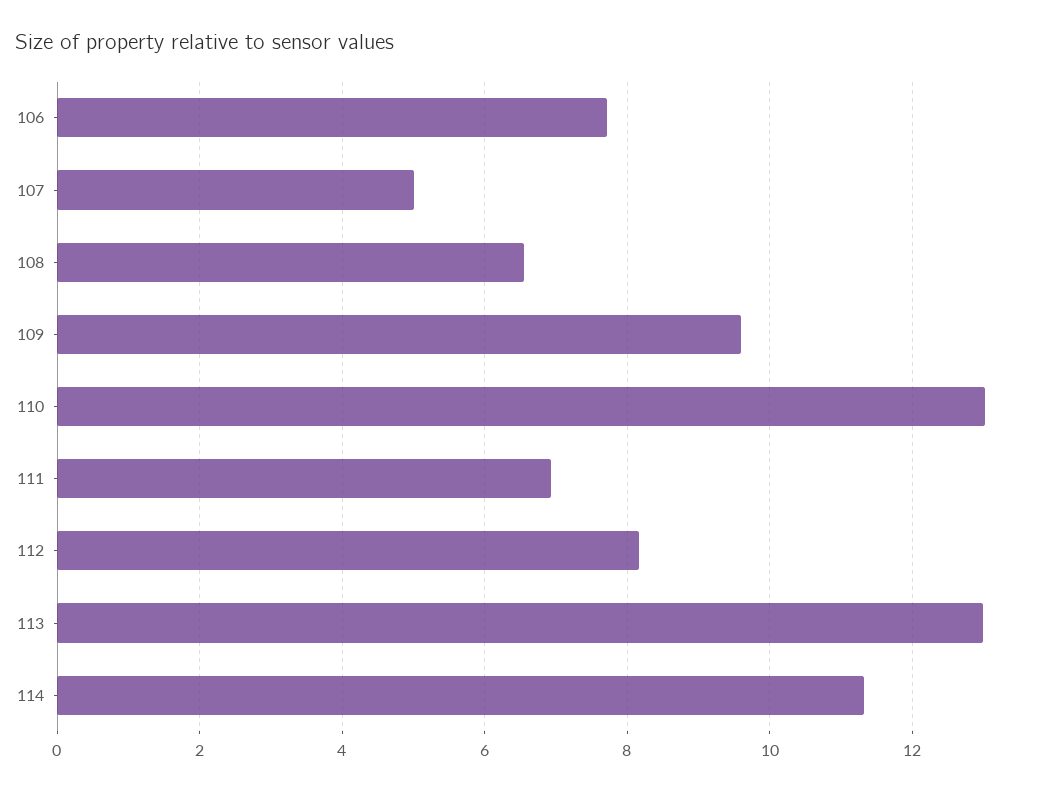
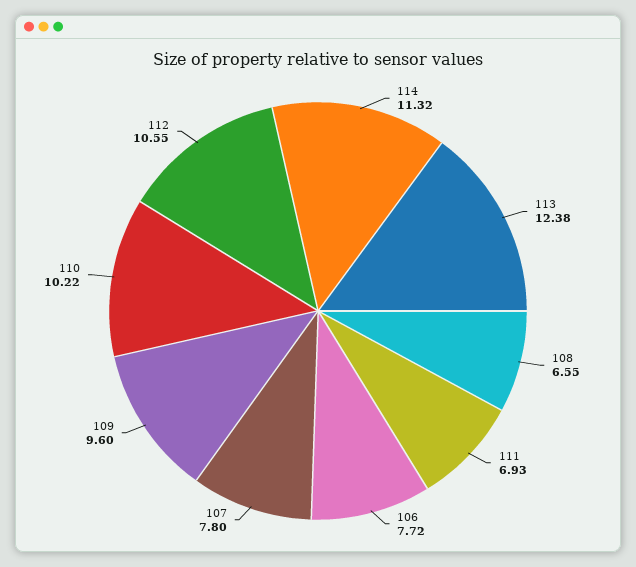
  {
    "106": 7.72,
-   "107": 5,
+   "107": 7.8,
    "108": 6.55,
    "109": 9.6,
-   "110": 13,
+   "110": 10.22,
    "111": 6.93,
-   "112": 8.2,
+   "112": 10.55,
-   "113": 13,
+   "113": 12.38,
    "114": 11.32
  }

